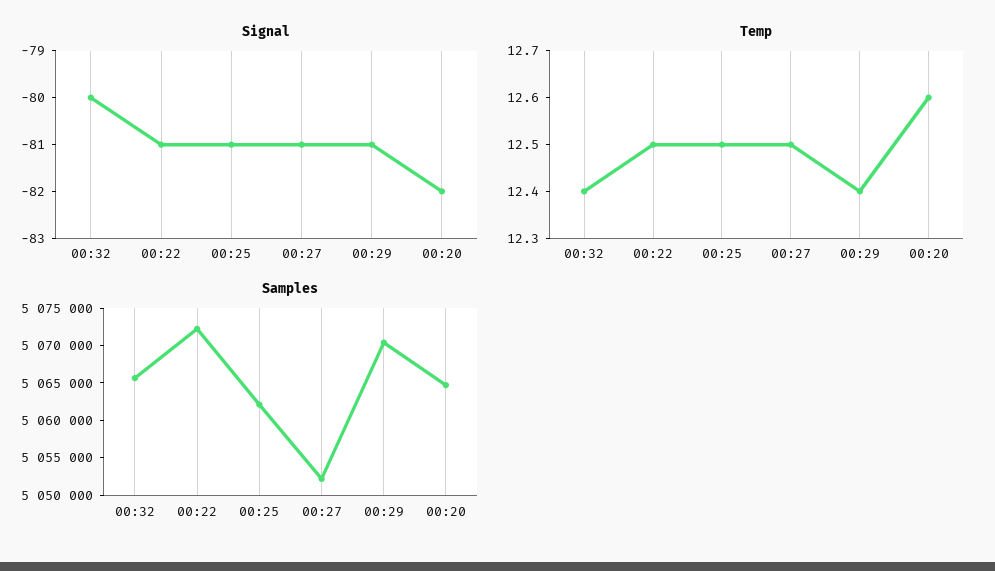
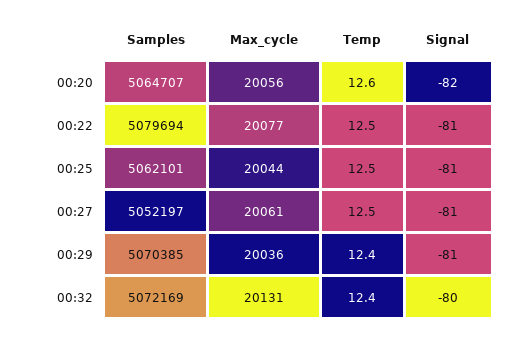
  {
    "Signal": {
      "00:32": -80,
      "00:22": -81,
      "00:25": -81,
      "00:27": -81,
      "00:29": -81,
      "00:20": -82
    },
    "Temp": {
      "00:32": 12.4,
      "00:22": 12.5,
      "00:25": 12.5,
      "00:27": 12.5,
      "00:29": 12.4,
      "00:20": 12.6
    },
    "Samples": {
-     "00:32": 5065000,
+     "00:32": 5072169,
-     "00:22": 5072500,
+     "00:22": 5079694,
      "00:25": 5062101,
      "00:27": 5052197,
      "00:29": 5070385,
      "00:20": 5064707
-   }
+   },
+   "Max_cycle": {
+     "00:20": 20056,
+     "00:22": 20077,
+     "00:25": 20044,
+     "00:27": 20061,
+     "00:29": 20036,
+     "00:32": 20131
+   }
  }

